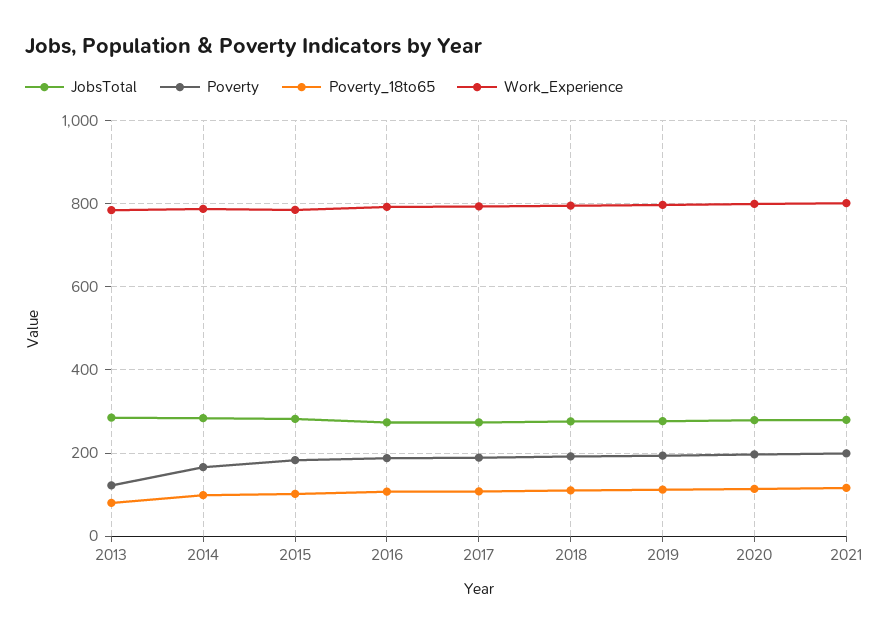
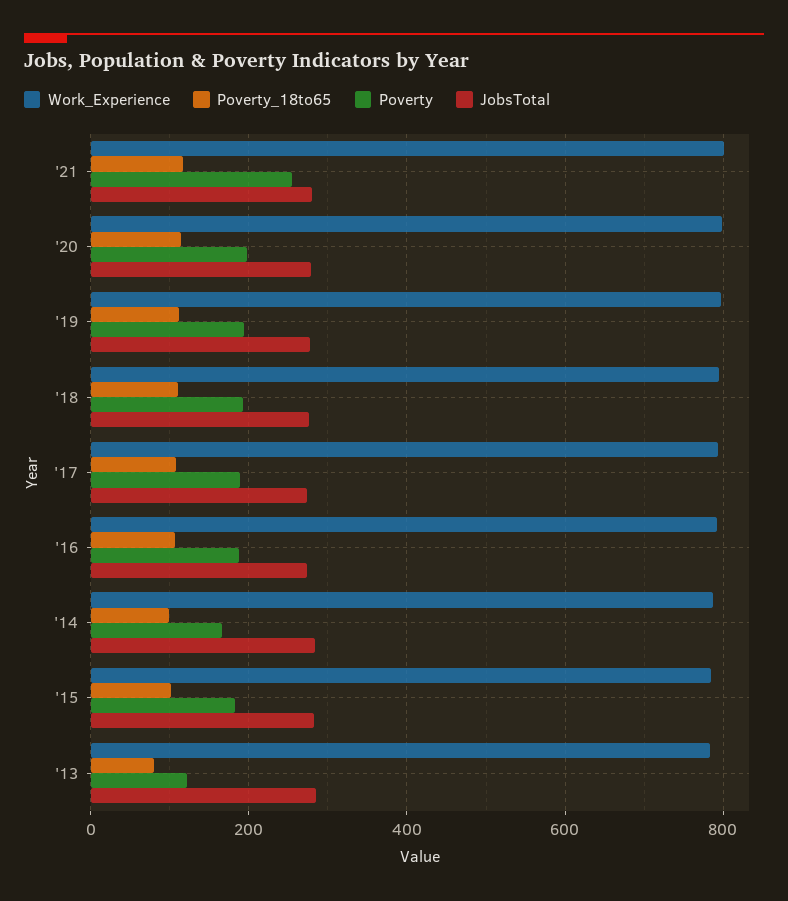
  {
    "JobsTotal": {
      "2013": 280,
      "2014": 280,
      "2015": 280,
      "2016": 280,
      "2017": 280,
      "2018": 280,
      "2019": 280,
      "2020": 280,
      "2021": 280
    },
    "Poverty": {
      "2013": 120,
      "2014": 160,
      "2015": 180,
      "2016": 180,
      "2017": 180,
      "2018": 200,
      "2019": 200,
      "2020": 200,
-     "2021": 200
+     "2021": 260
    },
    "Poverty_18to65": {
      "2013": 80,
      "2014": 100,
      "2015": 100,
      "2016": 100,
      "2017": 100,
      "2018": 120,
      "2019": 120,
      "2020": 120,
      "2021": 120
    },
    "Work_Experience": {
      "2013": 780,
      "2014": 780,
      "2015": 780,
      "2016": 800,
      "2017": 800,
      "2018": 800,
      "2019": 800,
      "2020": 800,
      "2021": 800
    }
  }

